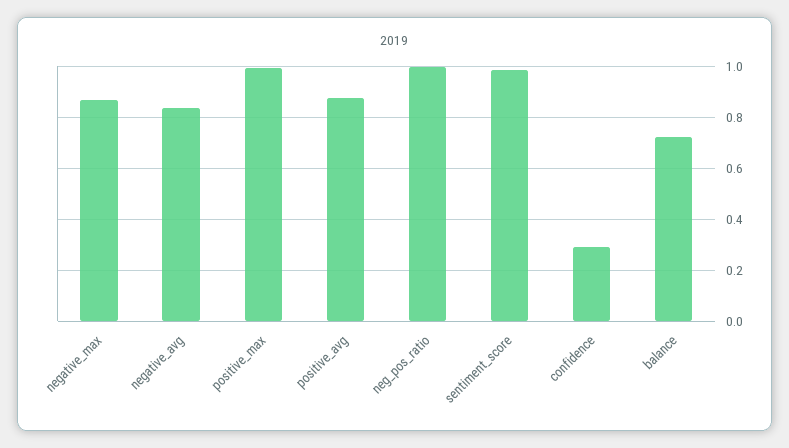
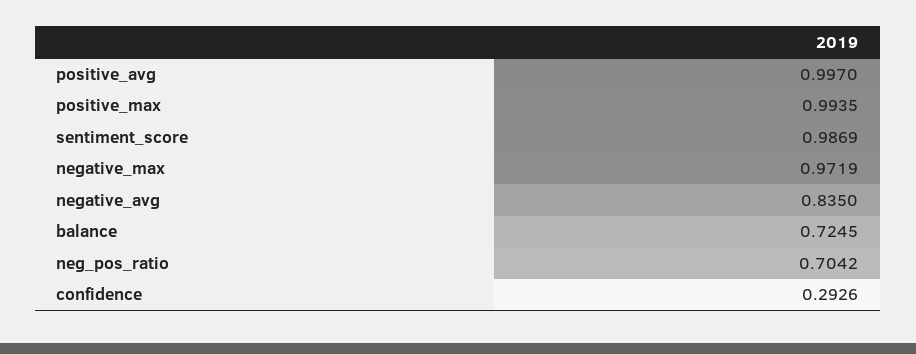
  {
-   "negative_max": 0.875,
+   "negative_max": 0.9719,
    "negative_avg": 0.835,
    "positive_max": 0.9935,
-   "positive_avg": 0.875,
+   "positive_avg": 0.997,
-   "neg_pos_ratio": 1,
+   "neg_pos_ratio": 0.7042,
    "sentiment_score": 0.9869,
    "confidence": 0.2926,
    "balance": 0.7245
  }

